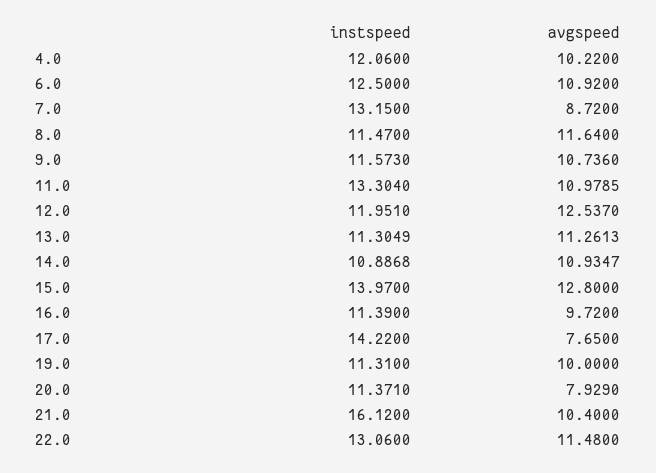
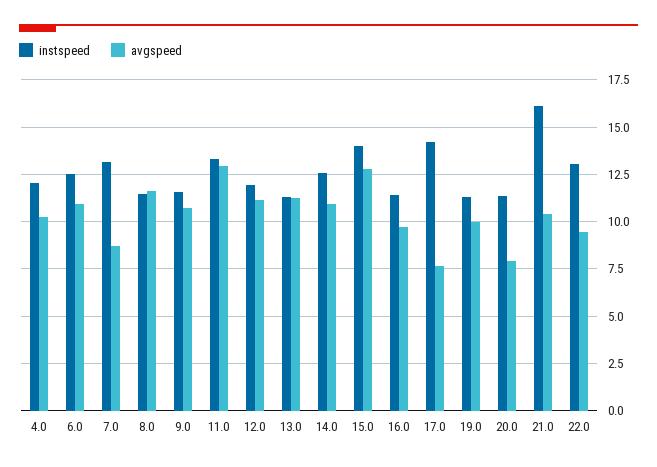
  {
    "instspeed": {
      "4.0": 12.06,
      "6.0": 12.5,
      "7.0": 13.15,
      "8.0": 11.47,
      "9.0": 11.573,
      "11.0": 13.304,
      "12.0": 11.951,
      "13.0": 11.3049,
-     "14.0": 10.8868,
+     "14.0": 12.5,
      "15.0": 13.97,
      "16.0": 11.39,
      "17.0": 14.22,
      "19.0": 11.31,
      "20.0": 11.371,
      "21.0": 16.12,
      "22.0": 13.06
    },
    "avgspeed": {
      "4.0": 10.22,
      "6.0": 10.92,
      "7.0": 8.72,
      "8.0": 11.64,
      "9.0": 10.736,
-     "11.0": 10.9785,
+     "11.0": 13,
-     "12.0": 12.537,
+     "12.0": 11,
      "13.0": 11.2613,
      "14.0": 10.9347,
      "15.0": 12.8,
      "16.0": 9.72,
      "17.0": 7.65,
      "19.0": 10,
      "20.0": 7.929,
      "21.0": 10.4,
-     "22.0": 11.48
+     "22.0": 9.5
    }
  }

